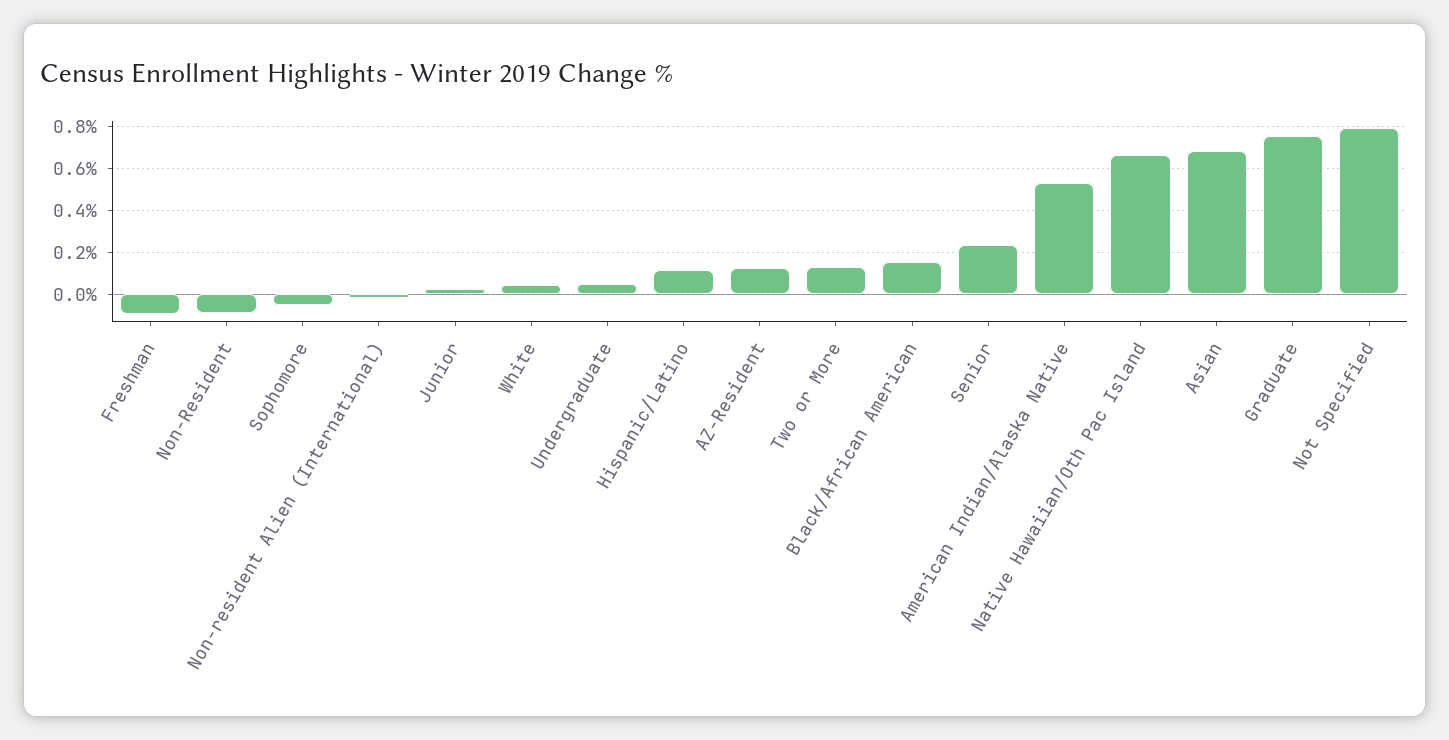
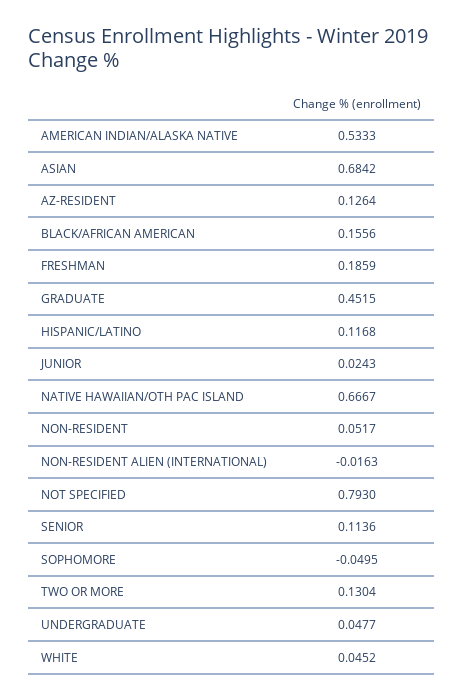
  {
-   "Freshman": -0.1,
+   "Freshman": 0.1859,
-   "Non-Resident": -0.1,
+   "Non-Resident": 0.0517,
    "Sophomore": -0.0495,
    "Non-resident Alien (International)": -0.0163,
    "Junior": 0.0243,
    "White": 0.0452,
    "Undergraduate": 0.0477,
    "Hispanic/Latino": 0.1168,
    "AZ-Resident": 0.1264,
    "Two or More": 0.1304,
    "Black/African American": 0.1556,
-   "Senior": 0.25,
+   "Senior": 0.1136,
    "American Indian/Alaska Native": 0.5333,
    "Native Hawaiian/Oth Pac Island": 0.6667,
    "Asian": 0.6842,
-   "Graduate": 0.75,
+   "Graduate": 0.4515,
    "Not Specified": 0.793
  }

